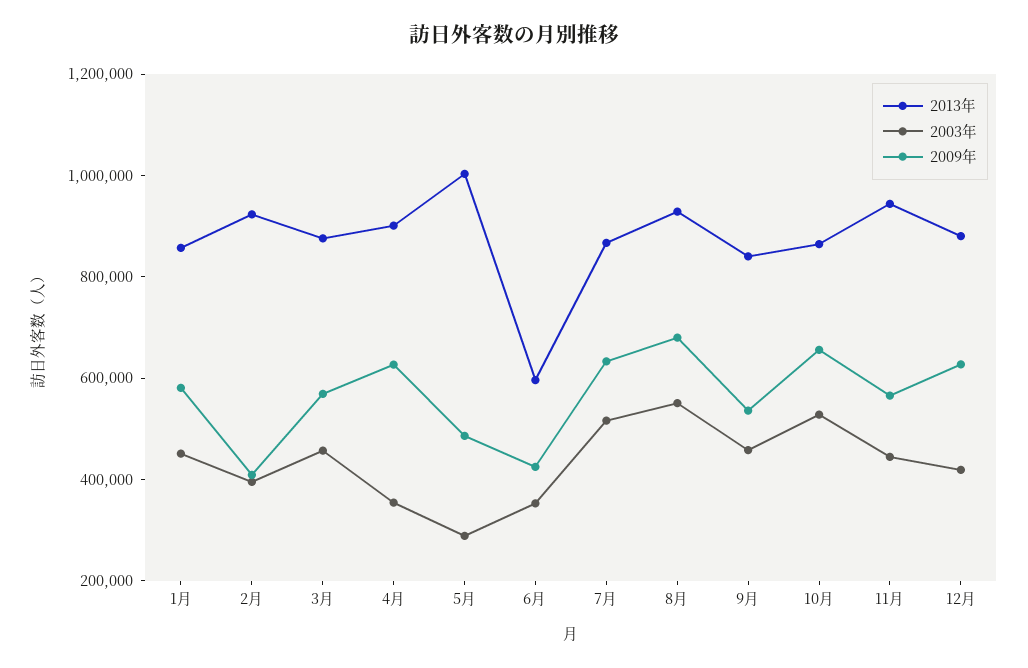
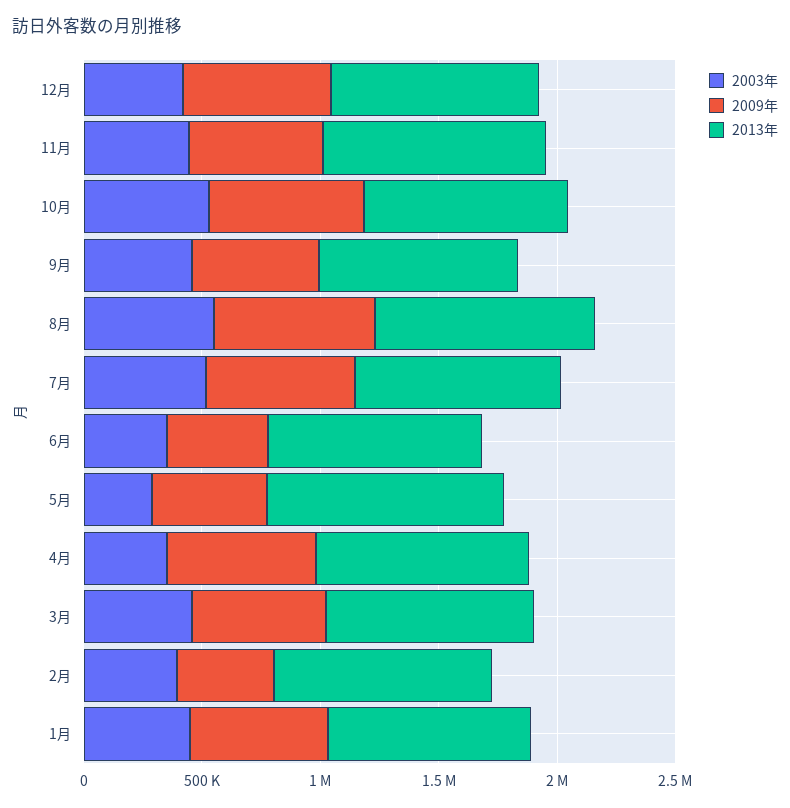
  {
    "2013年": {
      "1月": 850000,
      "2月": 900000,
      "3月": 900000,
      "4月": 900000,
      "5月": 1000000,
-     "6月": 600000,
+     "6月": 900000,
      "7月": 850000,
      "8月": 950000,
      "9月": 850000,
      "10月": 850000,
      "11月": 950000,
      "12月": 900000
    },
    "2003年": {
      "1月": 450000,
      "2月": 400000,
      "3月": 450000,
      "4月": 350000,
      "5月": 300000,
      "6月": 350000,
      "7月": 500000,
      "8月": 550000,
      "9月": 450000,
      "10月": 550000,
      "11月": 450000,
      "12月": 400000
    },
    "2009年": {
      "1月": 600000,
      "2月": 400000,
      "3月": 550000,
      "4月": 650000,
      "5月": 500000,
      "6月": 400000,
      "7月": 650000,
      "8月": 700000,
      "9月": 550000,
      "10月": 650000,
      "11月": 550000,
      "12月": 650000
    }
  }

